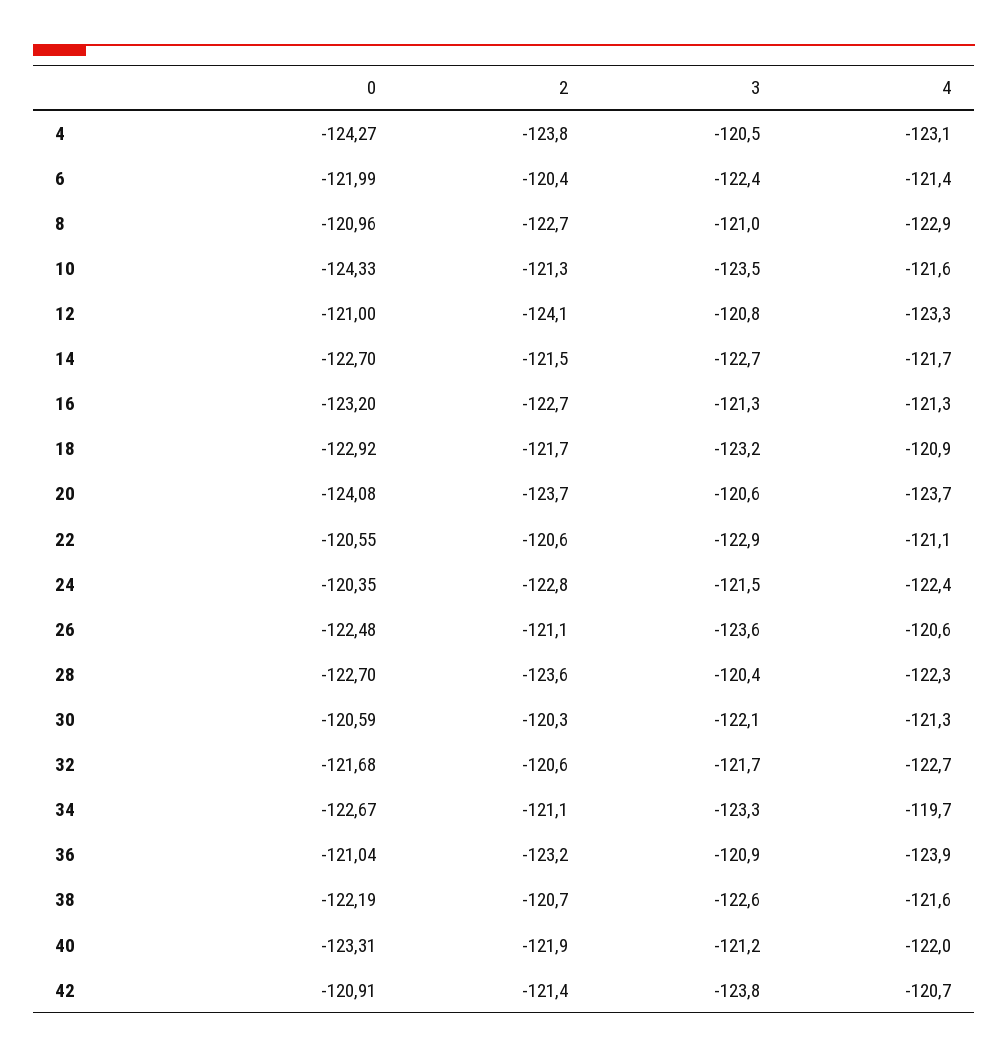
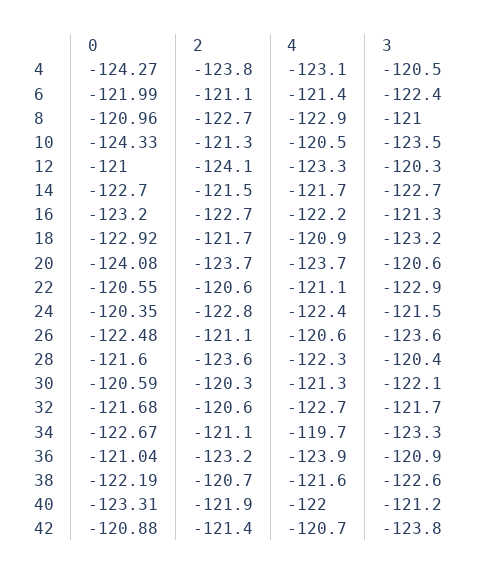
  {
    "0": {
      "4": -124.27,
      "6": -121.99,
      "8": -120.96,
      "10": -124.33,
      "12": -121,
      "14": -122.7,
      "16": -123.2,
      "18": -122.92,
      "20": -124.08,
      "22": -120.55,
      "24": -120.35,
      "26": -122.48,
-     "28": -122.7,
+     "28": -121.6,
      "30": -120.59,
      "32": -121.68,
      "34": -122.67,
      "36": -121.04,
      "38": -122.19,
      "40": -123.31,
-     "42": -120.91
+     "42": -120.88
    },
    "2": {
      "4": -123.8,
-     "6": -120.4,
+     "6": -121.1,
      "8": -122.7,
      "10": -121.3,
      "12": -124.1,
      "14": -121.5,
      "16": -122.7,
      "18": -121.7,
      "20": -123.7,
      "22": -120.6,
      "24": -122.8,
      "26": -121.1,
      "28": -123.6,
      "30": -120.3,
      "32": -120.6,
      "34": -121.1,
      "36": -123.2,
      "38": -120.7,
      "40": -121.9,
      "42": -121.4
    },
    "3": {
      "4": -120.5,
      "6": -122.4,
      "8": -121,
      "10": -123.5,
-     "12": -120.8,
+     "12": -120.3,
      "14": -122.7,
      "16": -121.3,
      "18": -123.2,
      "20": -120.6,
      "22": -122.9,
      "24": -121.5,
      "26": -123.6,
      "28": -120.4,
      "30": -122.1,
      "32": -121.7,
      "34": -123.3,
      "36": -120.9,
      "38": -122.6,
      "40": -121.2,
      "42": -123.8
    },
    "4": {
      "4": -123.1,
      "6": -121.4,
      "8": -122.9,
-     "10": -121.6,
+     "10": -120.5,
      "12": -123.3,
      "14": -121.7,
-     "16": -121.3,
+     "16": -122.2,
      "18": -120.9,
      "20": -123.7,
      "22": -121.1,
      "24": -122.4,
      "26": -120.6,
      "28": -122.3,
      "30": -121.3,
      "32": -122.7,
      "34": -119.7,
      "36": -123.9,
      "38": -121.6,
      "40": -122,
      "42": -120.7
    }
  }

